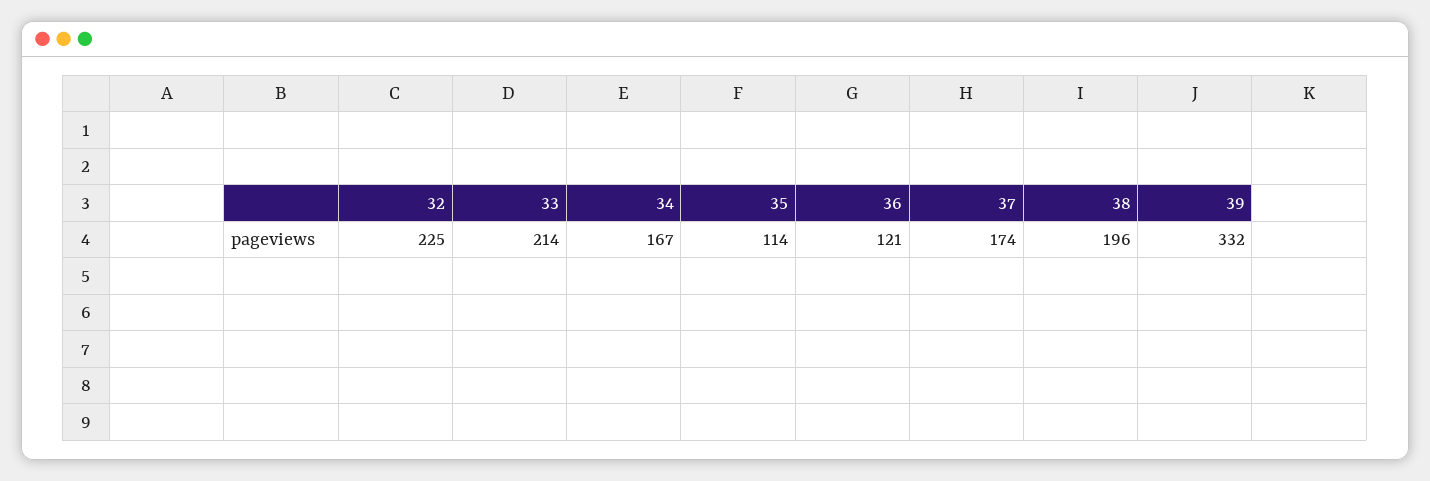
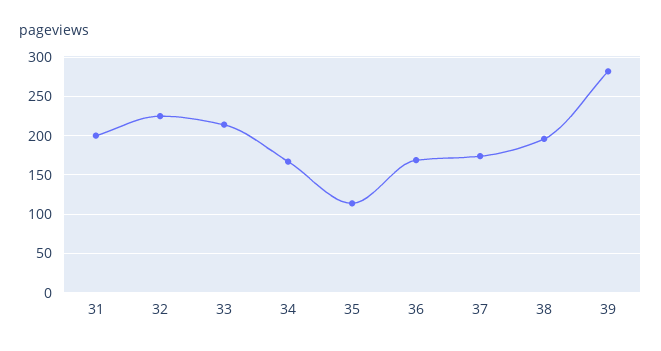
  {
    "32": 225,
    "33": 214,
    "34": 167,
    "35": 114,
-   "36": 121,
+   "36": 170,
    "37": 174,
    "38": 196,
-   "39": 332
+   "39": 280,
+   "31": 200
  }

